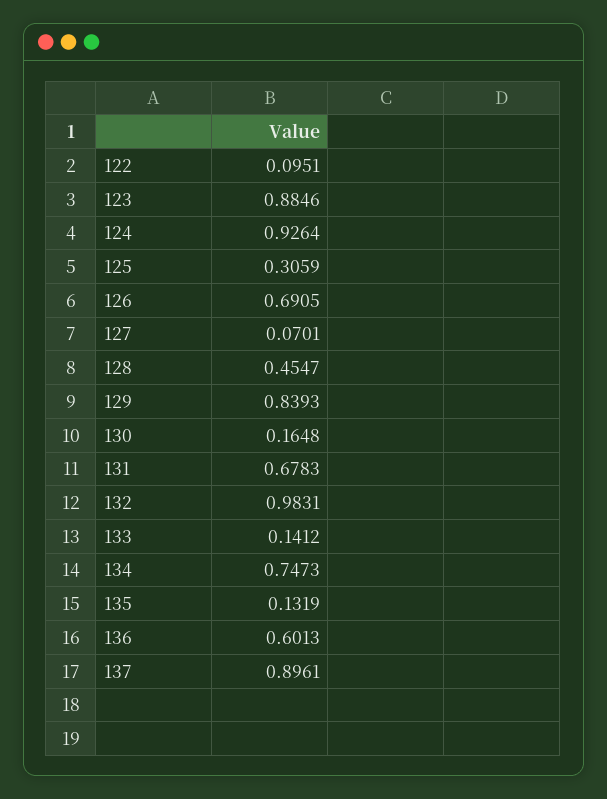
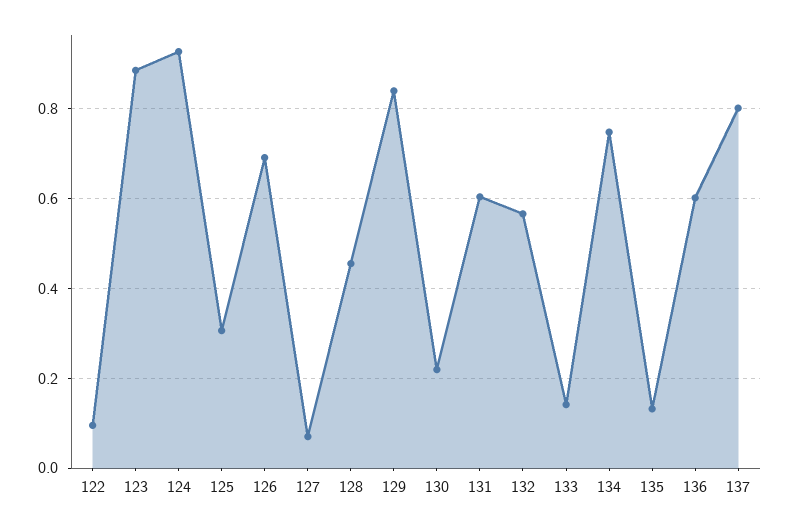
  {
    "122": 0.0951,
    "123": 0.8846,
    "124": 0.9264,
    "125": 0.3059,
    "126": 0.6905,
    "127": 0.0701,
    "128": 0.4547,
    "129": 0.8393,
-   "130": 0.1648,
+   "130": 0.22,
-   "131": 0.6783,
+   "131": 0.6,
-   "132": 0.9831,
+   "132": 0.56,
    "133": 0.1412,
    "134": 0.7473,
    "135": 0.1319,
    "136": 0.6013,
-   "137": 0.8961
+   "137": 0.8
  }

